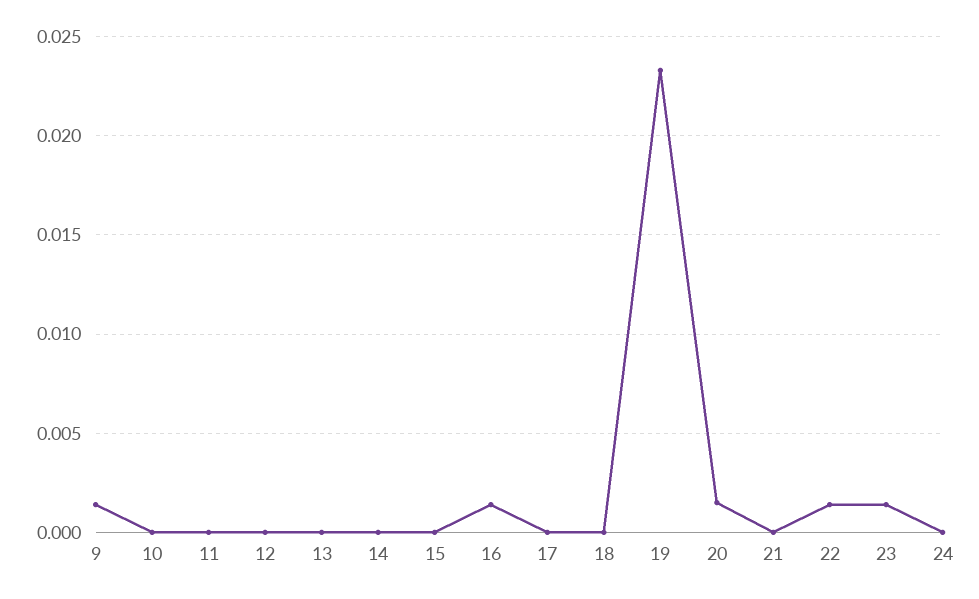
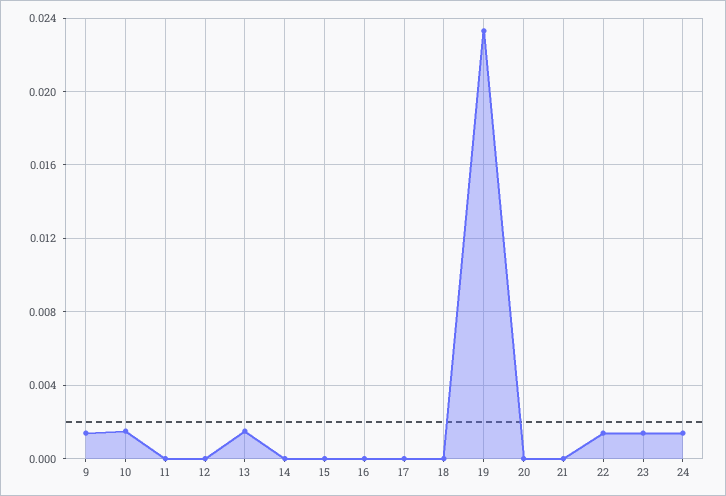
  {
    "9": 0.0015,
-   "10": 0,
+   "10": 0.0015,
    "11": 0,
    "12": 0,
-   "13": 0,
+   "13": 0.0015,
    "14": 0,
    "15": 0,
-   "16": 0.0015,
+   "16": 0,
    "17": 0,
    "18": 0,
    "19": 0.0235,
-   "20": 0.0015,
+   "20": 0,
    "21": 0,
    "22": 0.0015,
    "23": 0.0015,
-   "24": 0
+   "24": 0.0015
  }

